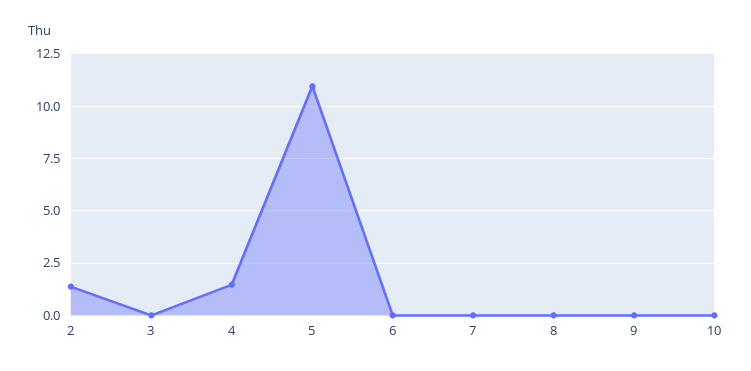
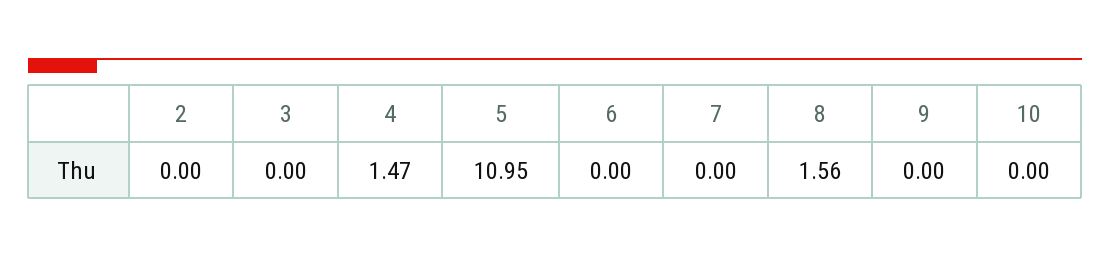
  {
-   "2": 1.5,
+   "2": 0,
    "3": 0,
    "4": 1.47,
    "5": 10.95,
    "6": 0,
    "7": 0,
-   "8": 0,
+   "8": 1.56,
    "9": 0,
    "10": 0
  }

